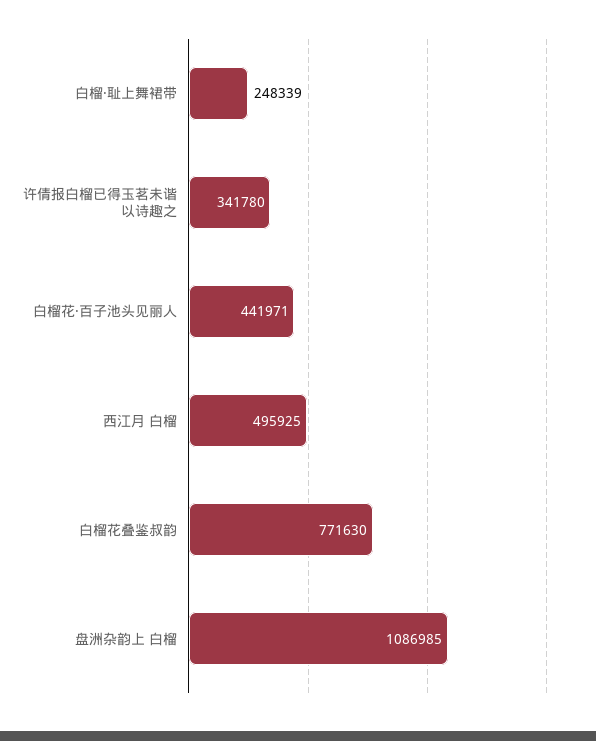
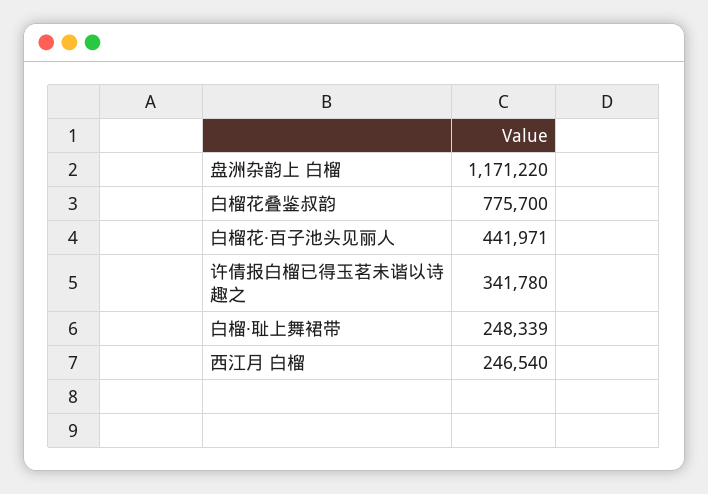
  {
    "白榴·耻上舞裙带": 248339,
    "许倩报白榴已得玉茗未谐以诗趣之": 341780,
    "白榴花·百子池头见丽人": 441971,
-   "西江月 白榴": 495925,
+   "西江月 白榴": 246540,
-   "白榴花叠鉴叔韵": 771630,
+   "白榴花叠鉴叔韵": 775700,
-   "盘洲杂韵上 白榴": 1086985
+   "盘洲杂韵上 白榴": 1171220
  }

